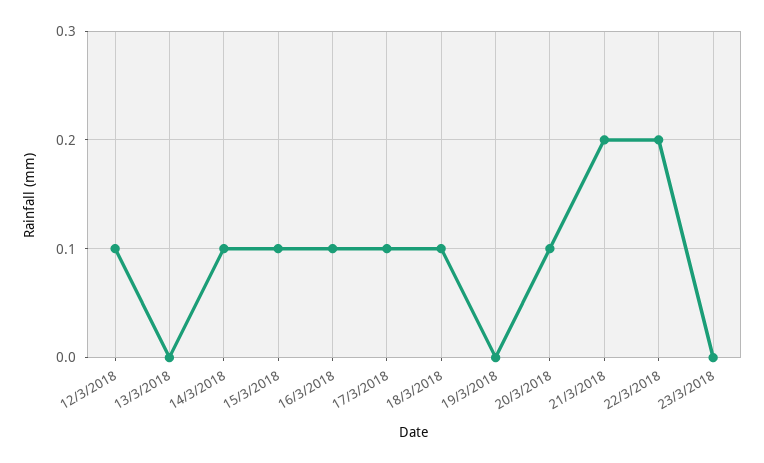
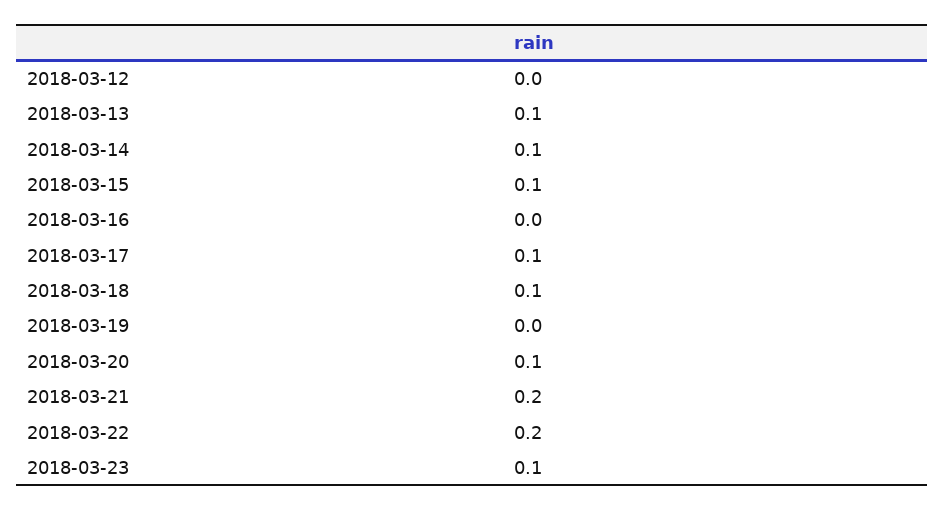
  {
-   "12/3/2018": 0.1,
+   "12/3/2018": 0,
-   "13/3/2018": 0,
+   "13/3/2018": 0.1,
    "14/3/2018": 0.1,
    "15/3/2018": 0.1,
-   "16/3/2018": 0.1,
+   "16/3/2018": 0,
    "17/3/2018": 0.1,
    "18/3/2018": 0.1,
    "19/3/2018": 0,
    "20/3/2018": 0.1,
    "21/3/2018": 0.2,
    "22/3/2018": 0.2,
-   "23/3/2018": 0
+   "23/3/2018": 0.1
  }

